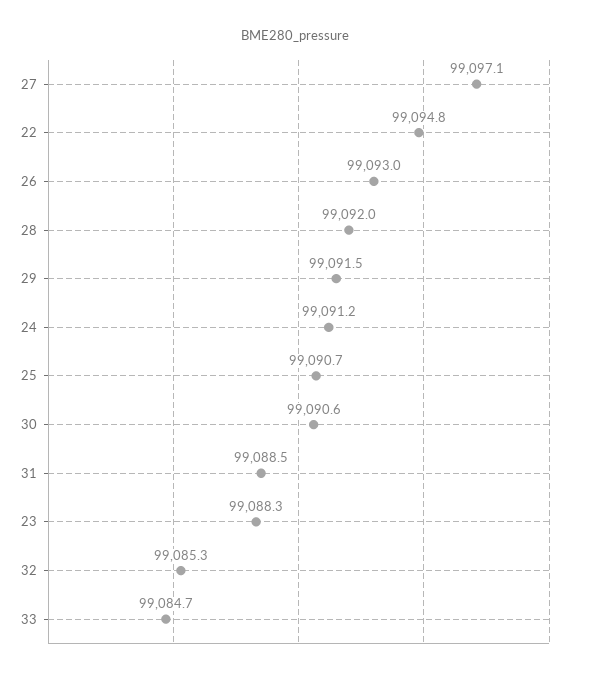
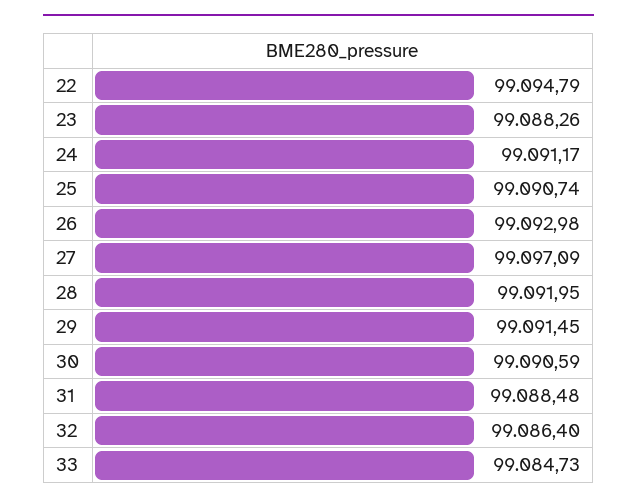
  {
    "27": 99097.09,
    "22": 99094.79,
    "26": 99092.98,
    "28": 99091.95,
    "29": 99091.45,
    "24": 99091.17,
    "25": 99090.74,
    "30": 99090.59,
    "31": 99088.48,
    "23": 99088.26,
-   "32": 99085.3,
+   "32": 99086.4,
    "33": 99084.73
  }

